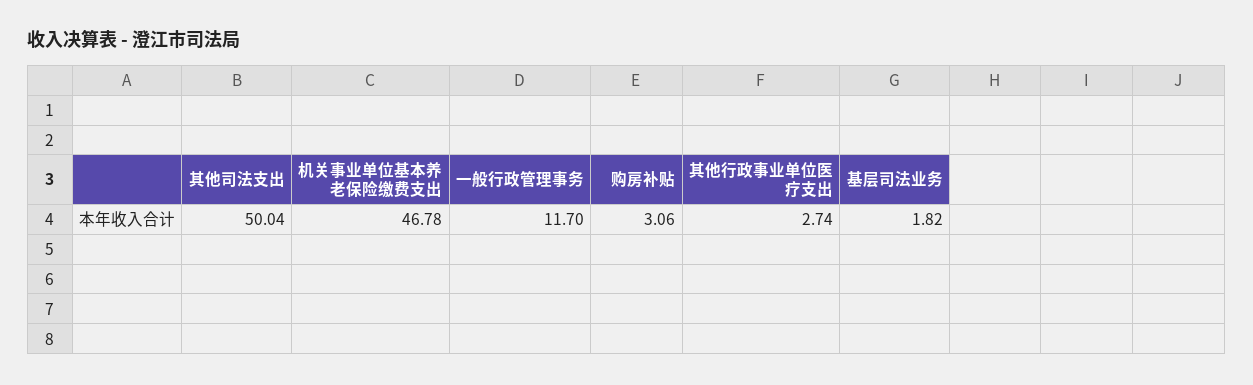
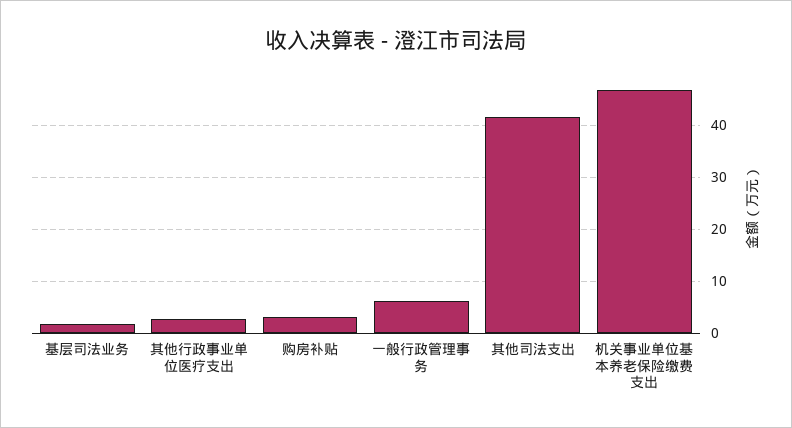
  {
-   "其他司法支出": 50.04,
+   "其他司法支出": 42,
    "机关事业单位基本养老保险缴费支出": 46.78,
-   "一般行政管理事务": 11.7,
+   "一般行政管理事务": 6,
    "购房补贴": 3.06,
    "其他行政事业单位医疗支出": 2.74,
    "基层司法业务": 1.82
  }

